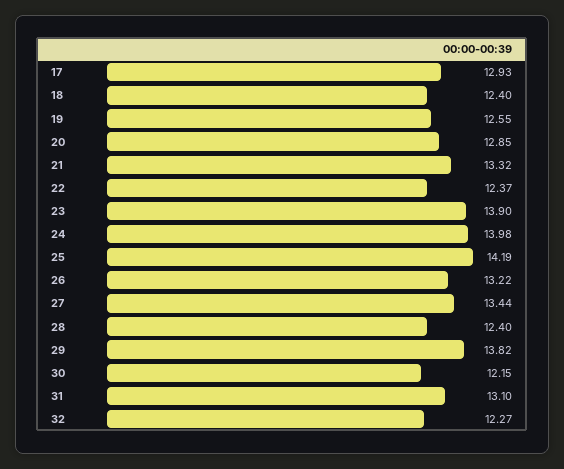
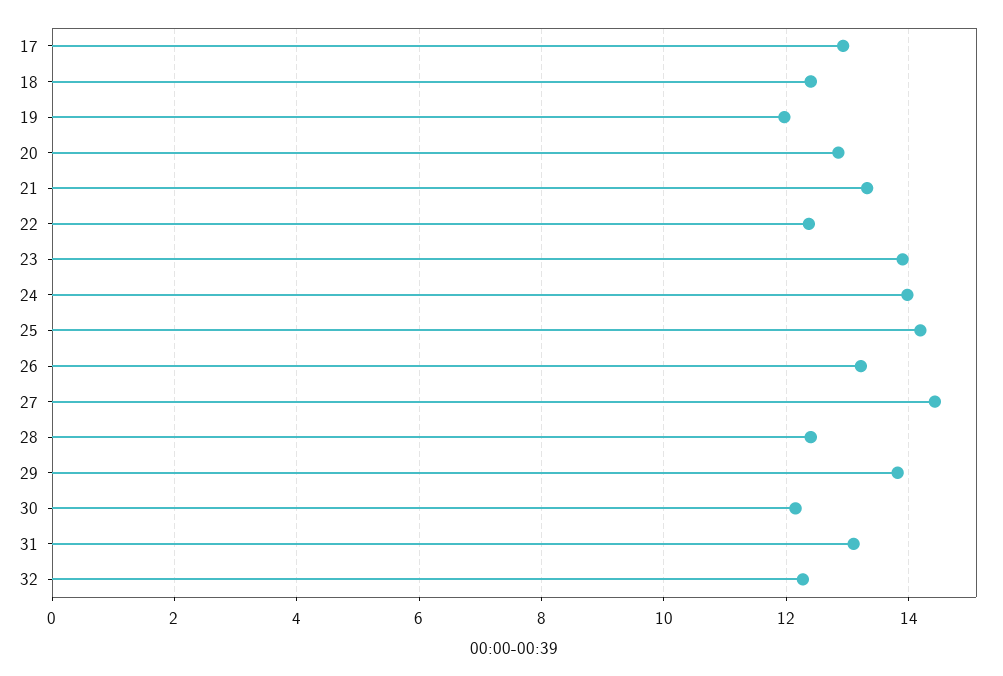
  {
    "17": 12.93,
    "18": 12.4,
-   "19": 12.55,
+   "19": 12,
    "20": 12.85,
    "21": 13.32,
    "22": 12.37,
    "23": 13.9,
    "24": 13.98,
    "25": 14.19,
    "26": 13.22,
-   "27": 13.44,
+   "27": 14.4,
    "28": 12.4,
    "29": 13.82,
    "30": 12.15,
    "31": 13.1,
    "32": 12.27
  }

